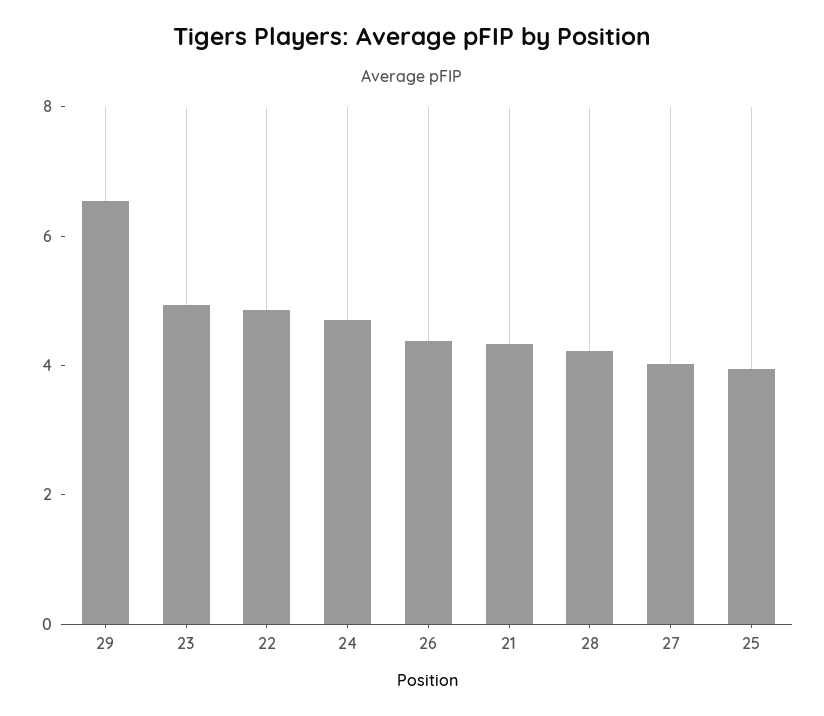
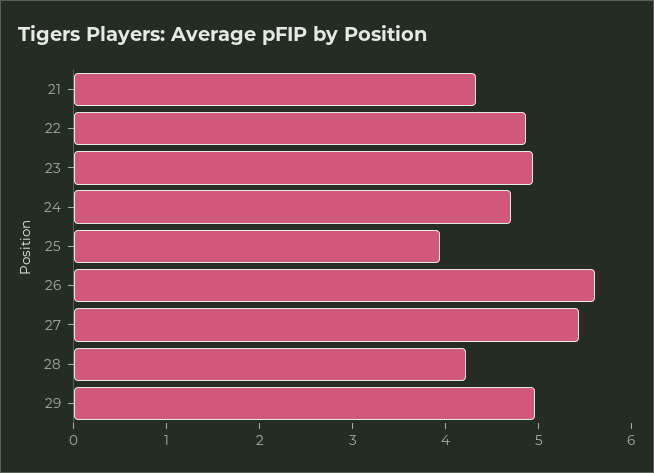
  {
-   "29": 6.5,
+   "29": 5,
    "23": 5,
    "22": 4.8,
    "24": 4.8,
-   "26": 4.5,
+   "26": 5.6,
    "21": 4.4,
    "28": 4.2,
-   "27": 4,
+   "27": 5.4,
    "25": 4
  }

